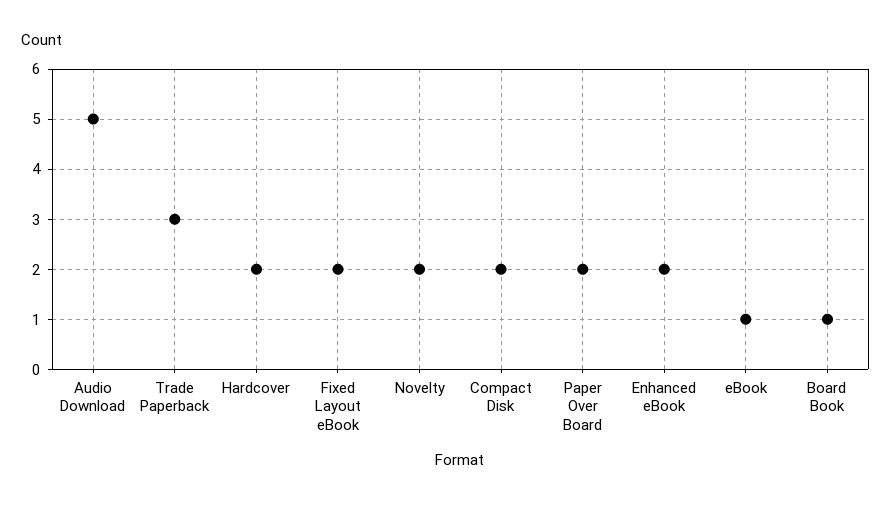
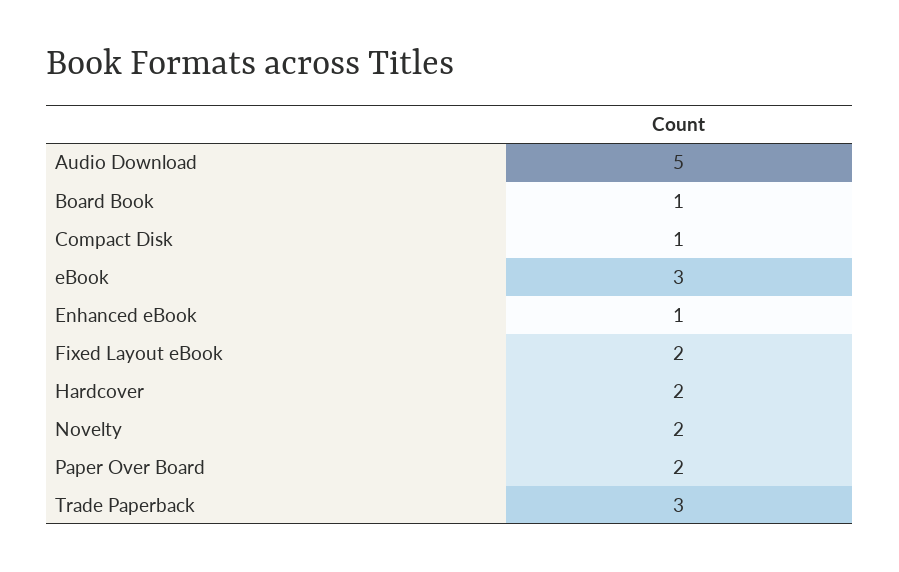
  {
    "Audio Download": 5,
    "Trade Paperback": 3,
    "Hardcover": 2,
    "Fixed Layout eBook": 2,
    "Novelty": 2,
-   "Compact Disk": 2,
+   "Compact Disk": 1,
    "Paper Over Board": 2,
-   "Enhanced eBook": 2,
+   "Enhanced eBook": 1,
-   "eBook": 1,
+   "eBook": 3,
    "Board Book": 1
  }

